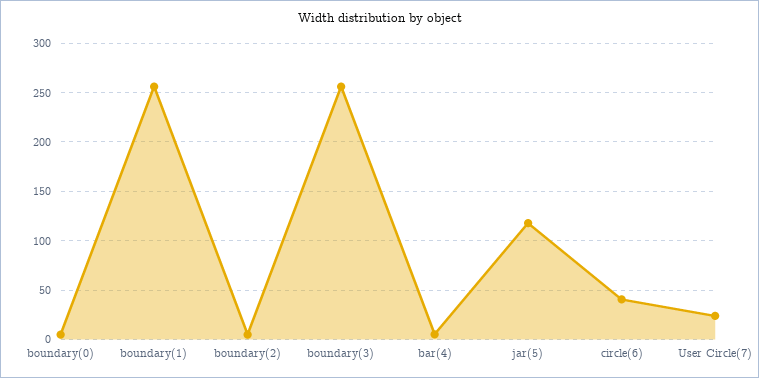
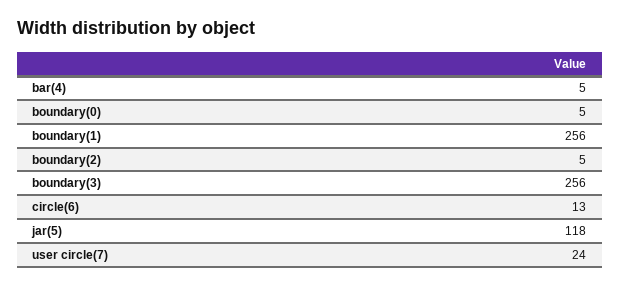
  {
    "boundary(0)": 5,
    "boundary(1)": 256,
    "boundary(2)": 5,
    "boundary(3)": 256,
    "bar(4)": 5,
    "jar(5)": 118,
-   "circle(6)": 40,
+   "circle(6)": 13,
    "User Circle(7)": 24
  }

